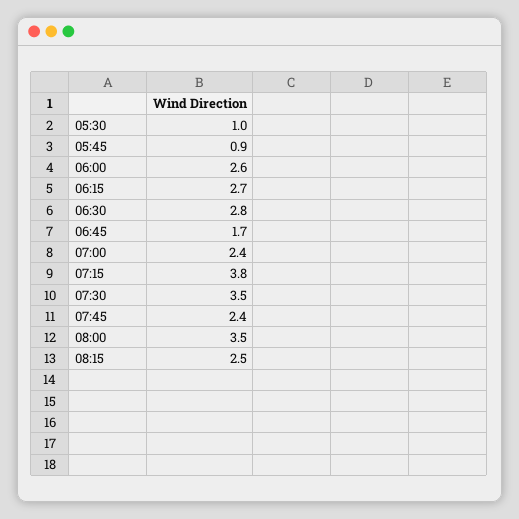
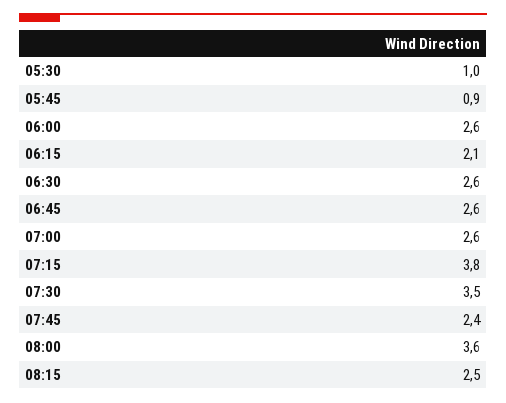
  {
    "05:30": 1,
    "05:45": 0.9,
    "06:00": 2.6,
-   "06:15": 2.7,
+   "06:15": 2.1,
-   "06:30": 2.8,
+   "06:30": 2.6,
-   "06:45": 1.7,
+   "06:45": 2.6,
-   "07:00": 2.4,
+   "07:00": 2.6,
    "07:15": 3.8,
    "07:30": 3.5,
    "07:45": 2.4,
-   "08:00": 3.5,
+   "08:00": 3.6,
    "08:15": 2.5
  }

